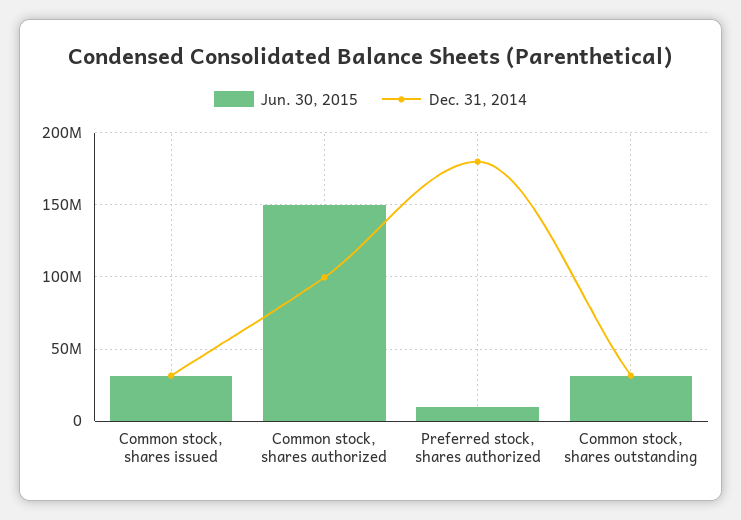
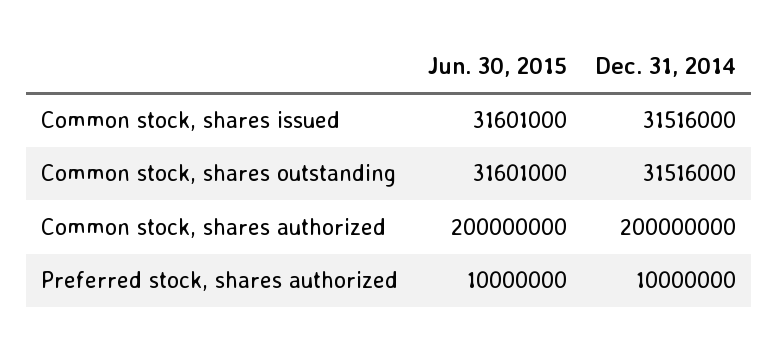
  {
    "Jun. 30, 2015": {
      "Common stock, shares issued": 31601000,
-     "Common stock, shares authorized": 150000000,
+     "Common stock, shares authorized": 200000000,
      "Preferred stock, shares authorized": 10000000,
      "Common stock, shares outstanding": 31601000
    },
    "Dec. 31, 2014": {
      "Common stock, shares issued": 31516000,
-     "Common stock, shares authorized": 100000000,
+     "Common stock, shares authorized": 200000000,
-     "Preferred stock, shares authorized": 180000000,
+     "Preferred stock, shares authorized": 10000000,
      "Common stock, shares outstanding": 31516000
    }
  }

